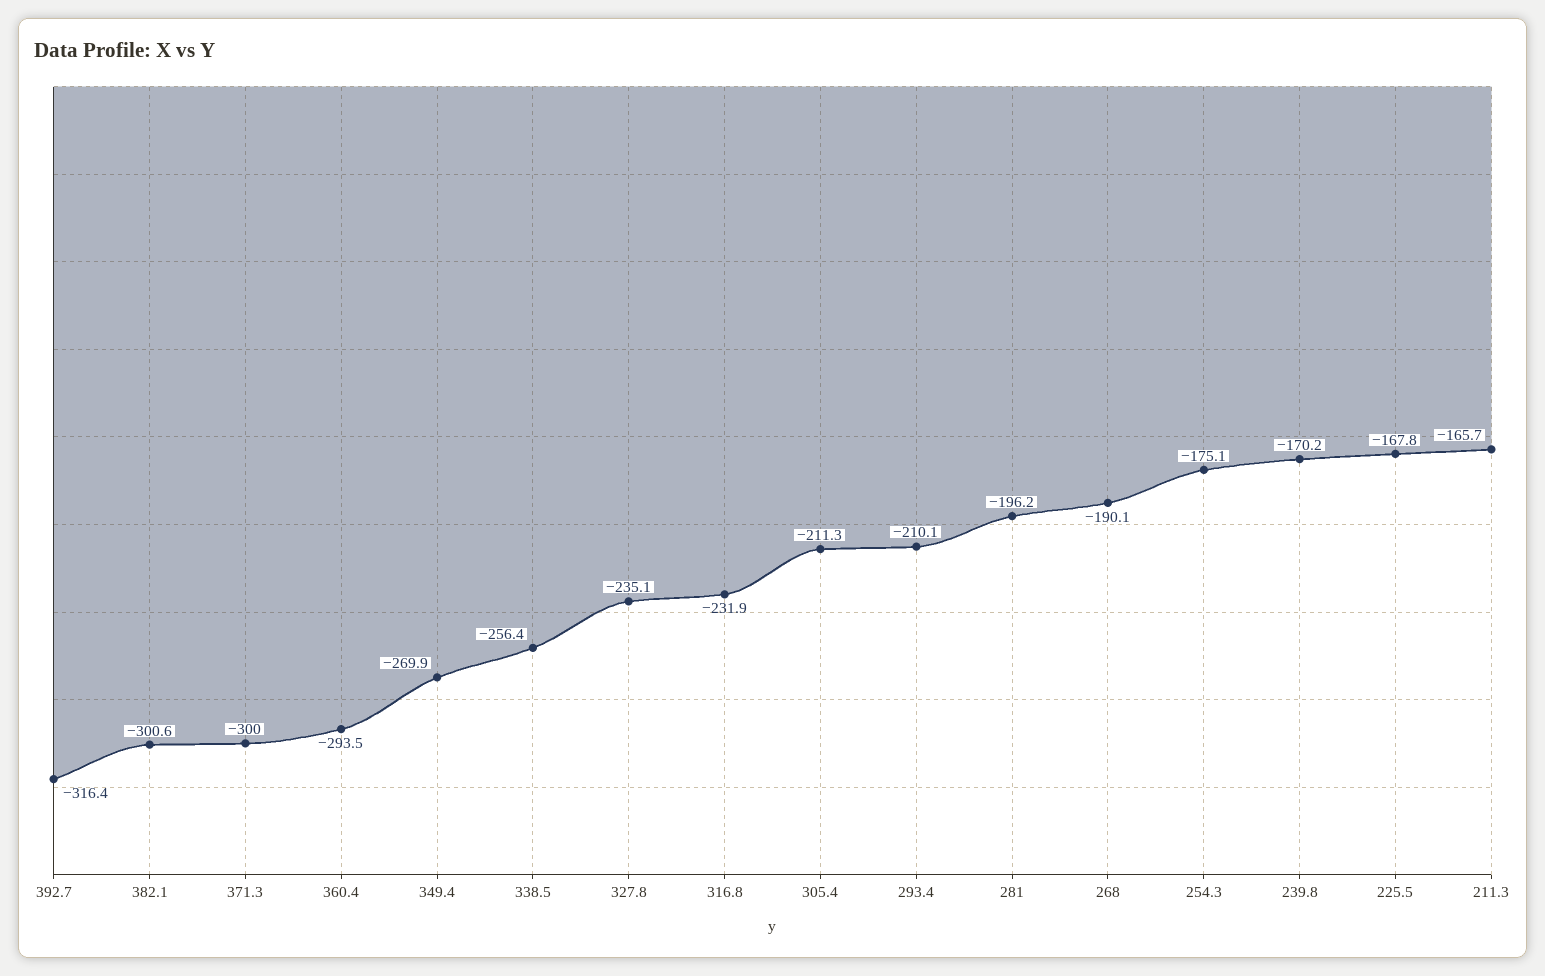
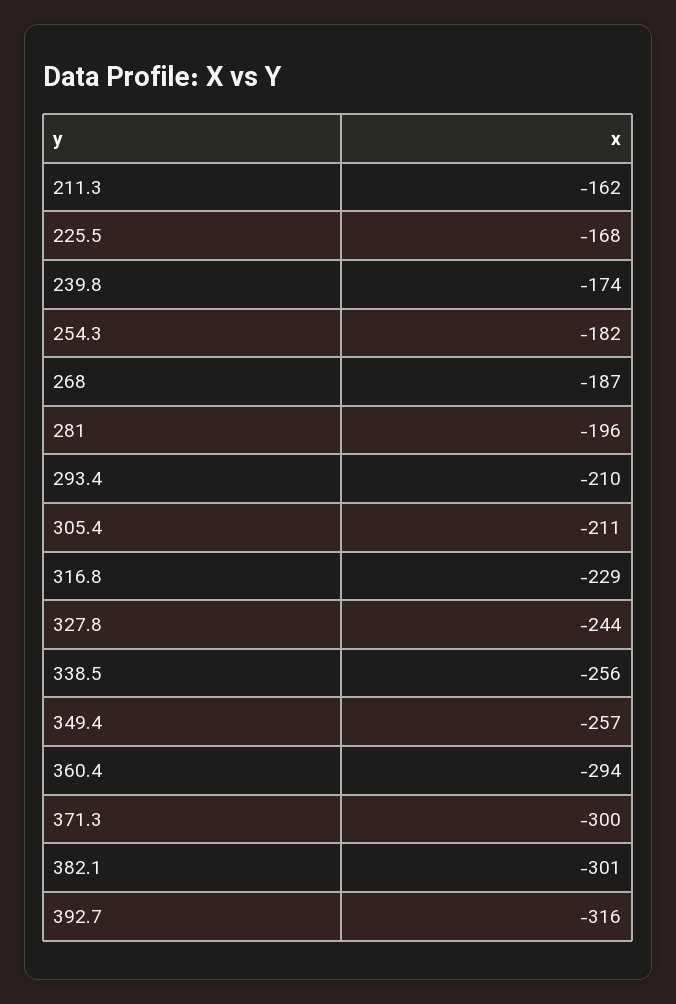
  {
    "392.7": -316.4,
    "382.1": -300.6,
    "371.3": -300,
    "360.4": -293.5,
-   "349.4": -269.9,
+   "349.4": -257,
    "338.5": -256.4,
-   "327.8": -235.1,
+   "327.8": -244,
-   "316.8": -231.9,
+   "316.8": -229,
    "305.4": -211.3,
    "293.4": -210.1,
    "281": -196.2,
-   "268": -190.1,
+   "268": -187,
-   "254.3": -175.1,
+   "254.3": -182,
-   "239.8": -170.2,
+   "239.8": -174,
    "225.5": -167.8,
-   "211.3": -165.7
+   "211.3": -162
  }

